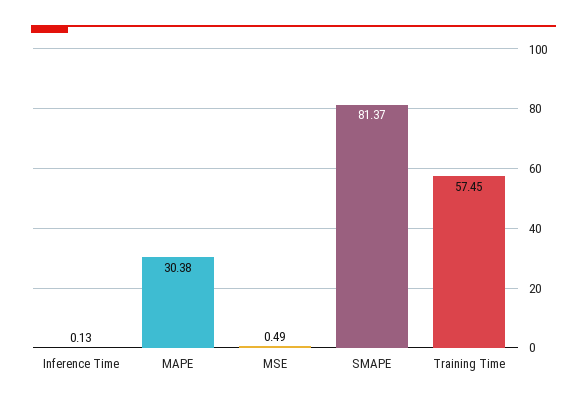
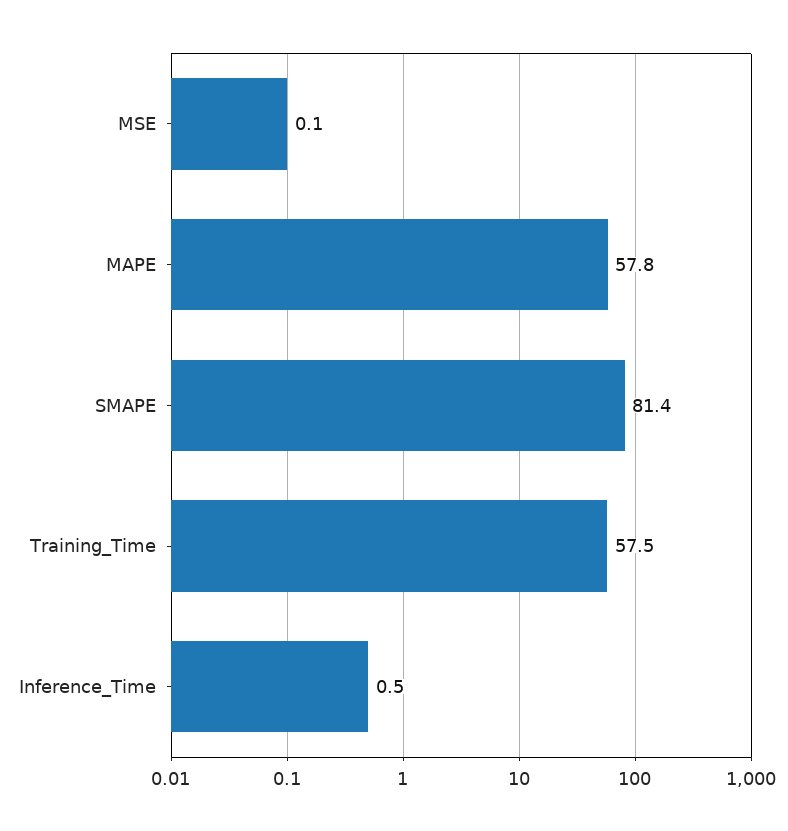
  {
-   "Inference Time": 0.13,
+   "Inference Time": 0.5,
-   "MAPE": 30.38,
+   "MAPE": 57.8,
-   "MSE": 0.49,
+   "MSE": 0.1,
    "SMAPE": 81.37,
    "Training Time": 57.45
  }

